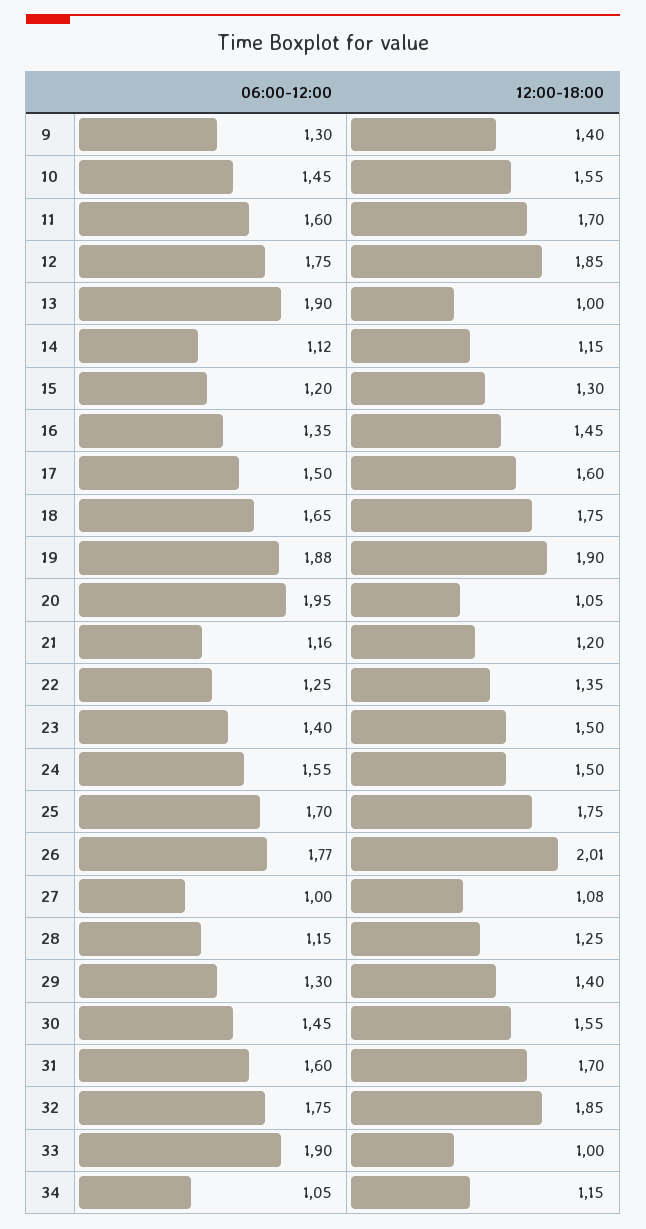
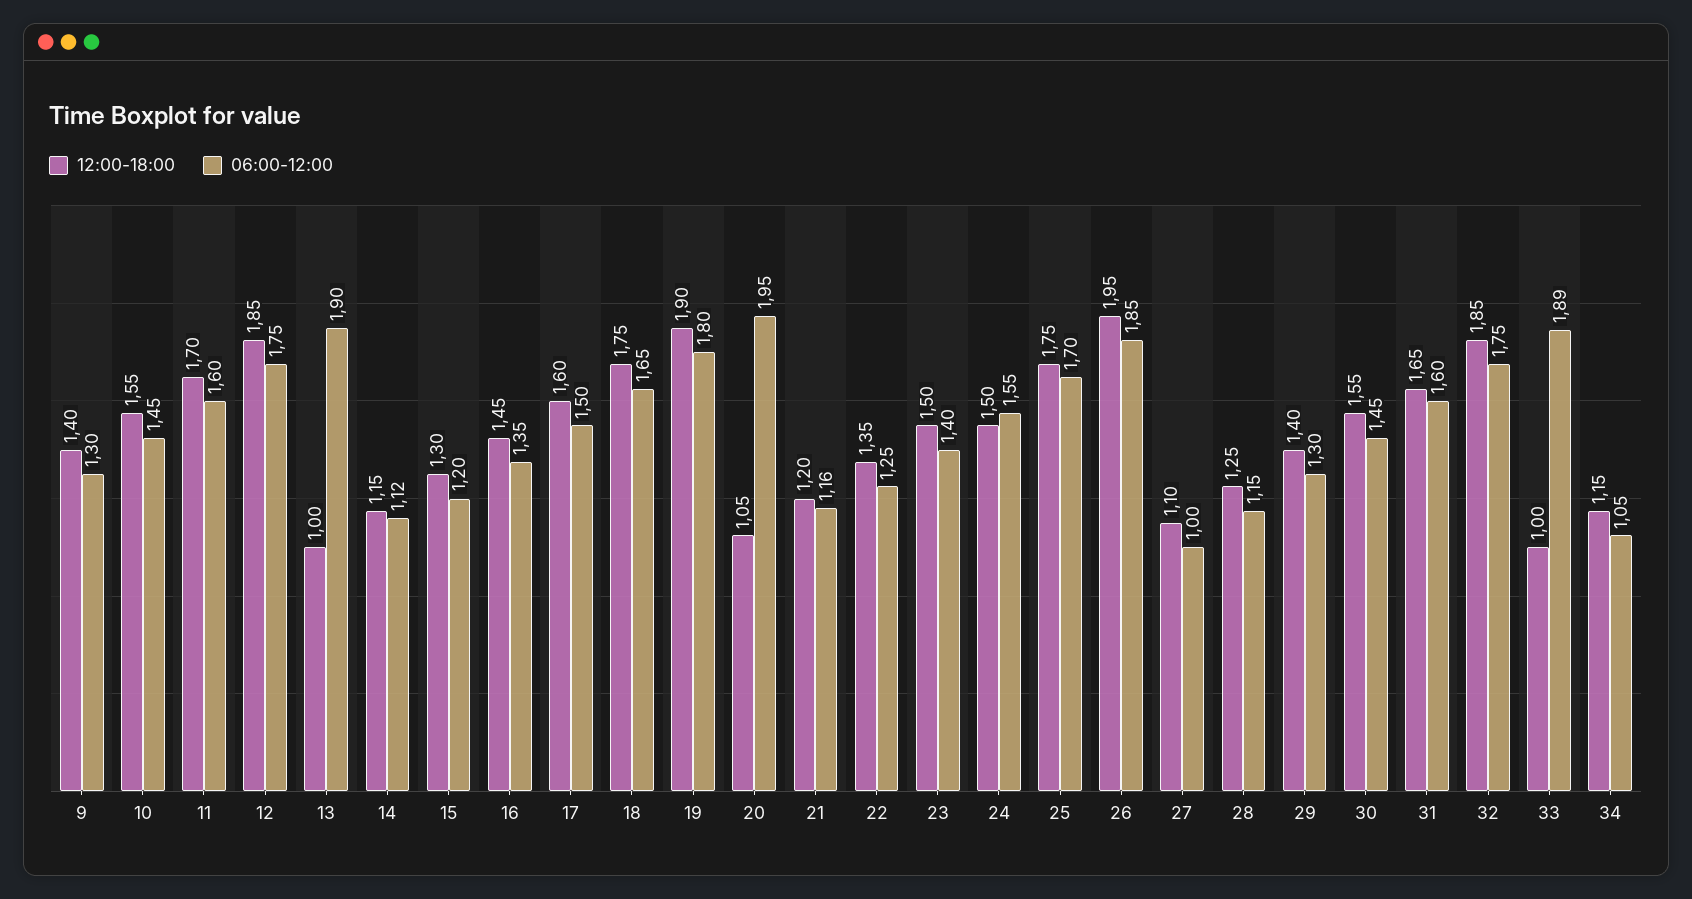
  {
    "06:00-12:00": {
      "9": 1.3,
      "10": 1.45,
      "11": 1.6,
      "12": 1.75,
      "13": 1.9,
      "14": 1.12,
      "15": 1.2,
      "16": 1.35,
      "17": 1.5,
      "18": 1.65,
-     "19": 1.88,
+     "19": 1.8,
      "20": 1.95,
      "21": 1.16,
      "22": 1.25,
      "23": 1.4,
      "24": 1.55,
      "25": 1.7,
-     "26": 1.77,
+     "26": 1.85,
      "27": 1,
      "28": 1.15,
      "29": 1.3,
      "30": 1.45,
      "31": 1.6,
      "32": 1.75,
-     "33": 1.9,
+     "33": 1.89,
      "34": 1.05
    },
    "12:00-18:00": {
      "9": 1.4,
      "10": 1.55,
      "11": 1.7,
      "12": 1.85,
      "13": 1,
      "14": 1.15,
      "15": 1.3,
      "16": 1.45,
      "17": 1.6,
      "18": 1.75,
      "19": 1.9,
      "20": 1.05,
      "21": 1.2,
      "22": 1.35,
      "23": 1.5,
      "24": 1.5,
      "25": 1.75,
-     "26": 2.01,
+     "26": 1.95,
-     "27": 1.08,
+     "27": 1.1,
      "28": 1.25,
      "29": 1.4,
      "30": 1.55,
-     "31": 1.7,
+     "31": 1.65,
      "32": 1.85,
      "33": 1,
      "34": 1.15
    }
  }

